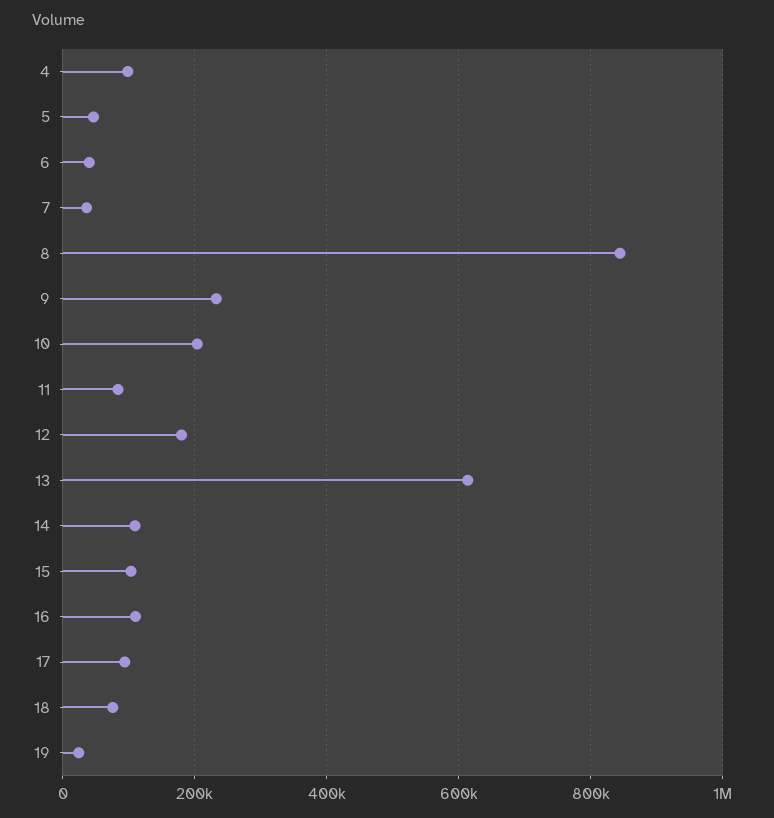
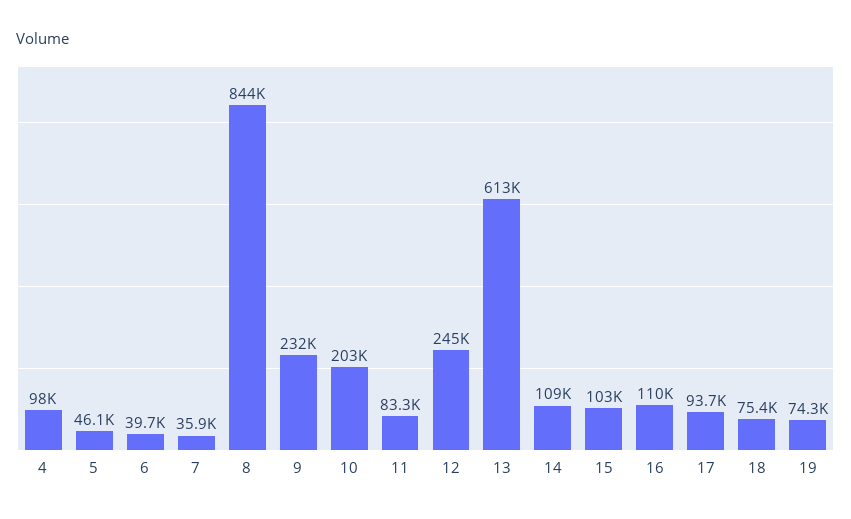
  {
    "4": 98000,
    "5": 46100,
    "6": 39700,
    "7": 35900,
    "8": 844000,
    "9": 232000,
    "10": 203000,
    "11": 83300,
-   "12": 180000,
+   "12": 245000,
    "13": 613000,
    "14": 109000,
    "15": 103000,
    "16": 110000,
    "17": 93700,
    "18": 75400,
-   "19": 20000
+   "19": 74300
  }

